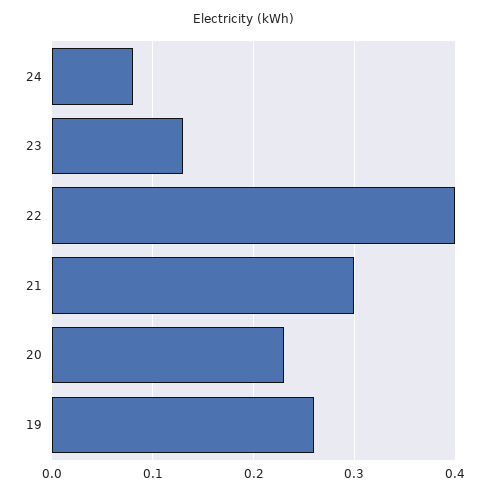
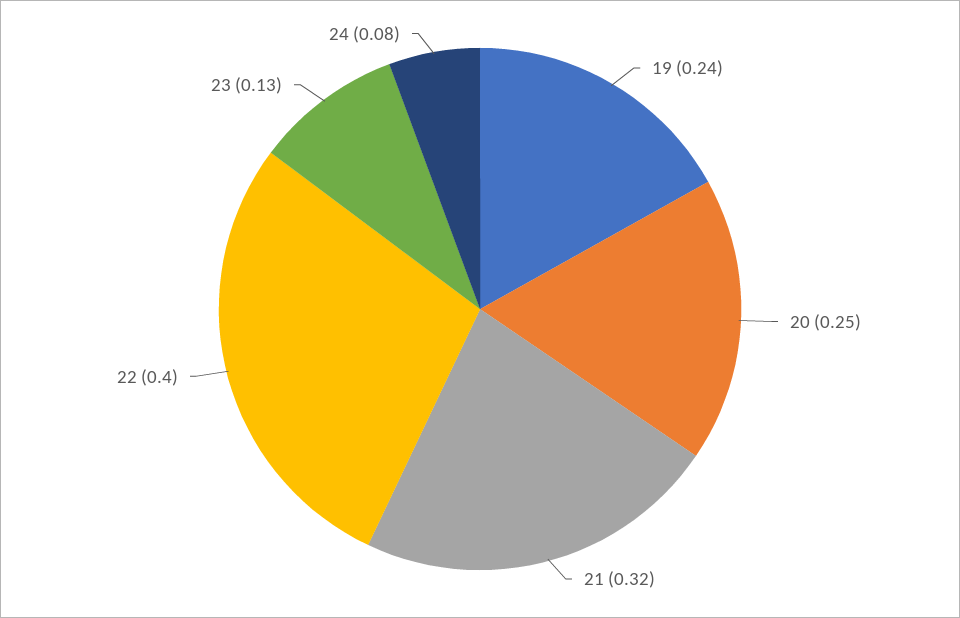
  {
    "24": 0.08,
    "23": 0.13,
    "22": 0.4,
-   "21": 0.3,
+   "21": 0.32,
-   "20": 0.23,
+   "20": 0.25,
-   "19": 0.26
+   "19": 0.24
  }

